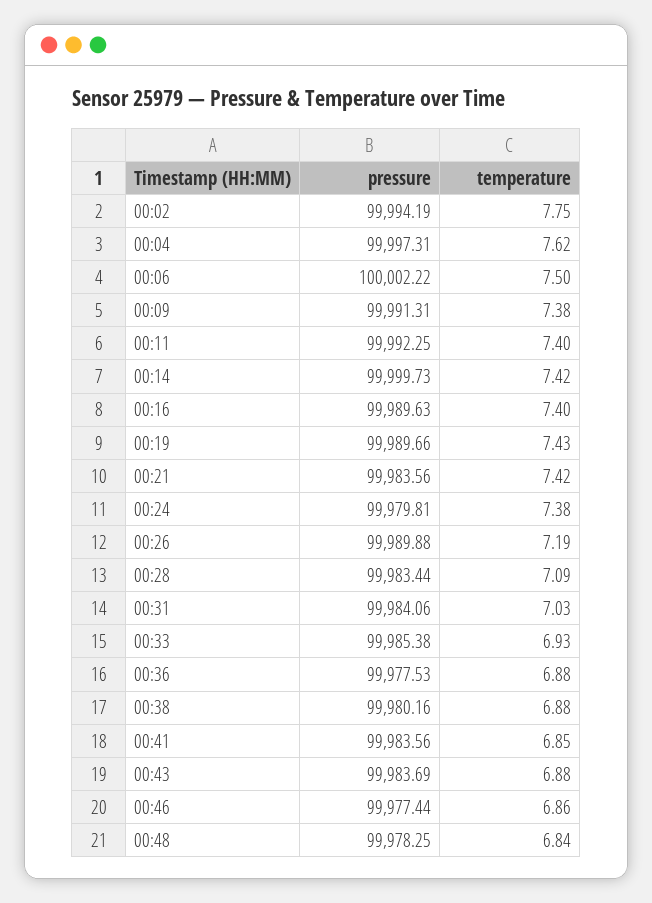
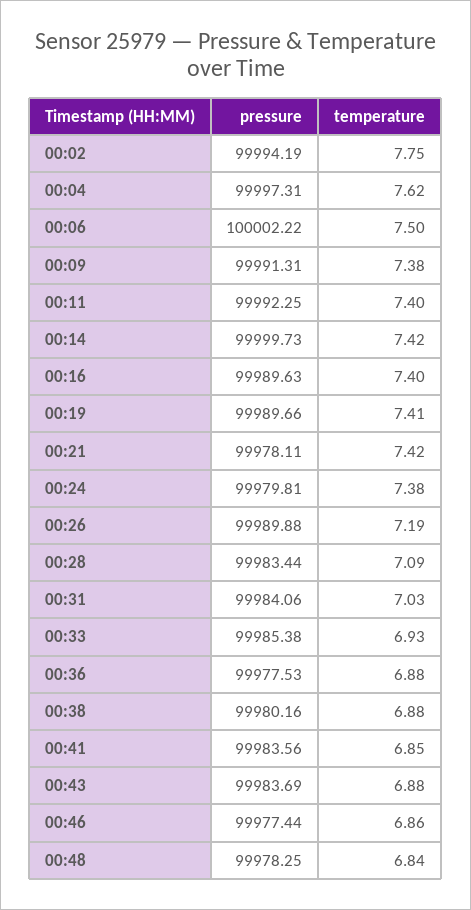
  {
    "pressure": {
      "00:02": 99994.19,
      "00:04": 99997.31,
      "00:06": 100002.22,
      "00:09": 99991.31,
      "00:11": 99992.25,
      "00:14": 99999.73,
      "00:16": 99989.63,
      "00:19": 99989.66,
-     "00:21": 99983.56,
+     "00:21": 99978.11,
      "00:24": 99979.81,
      "00:26": 99989.88,
      "00:28": 99983.44,
      "00:31": 99984.06,
      "00:33": 99985.38,
      "00:36": 99977.53,
      "00:38": 99980.16,
      "00:41": 99983.56,
      "00:43": 99983.69,
      "00:46": 99977.44,
      "00:48": 99978.25
    },
    "temperature": {
      "00:02": 7.75,
      "00:04": 7.62,
      "00:06": 7.5,
      "00:09": 7.38,
      "00:11": 7.4,
      "00:14": 7.42,
      "00:16": 7.4,
-     "00:19": 7.43,
+     "00:19": 7.41,
      "00:21": 7.42,
      "00:24": 7.38,
      "00:26": 7.19,
      "00:28": 7.09,
      "00:31": 7.03,
      "00:33": 6.93,
      "00:36": 6.88,
      "00:38": 6.88,
      "00:41": 6.85,
      "00:43": 6.88,
      "00:46": 6.86,
      "00:48": 6.84
    }
  }

